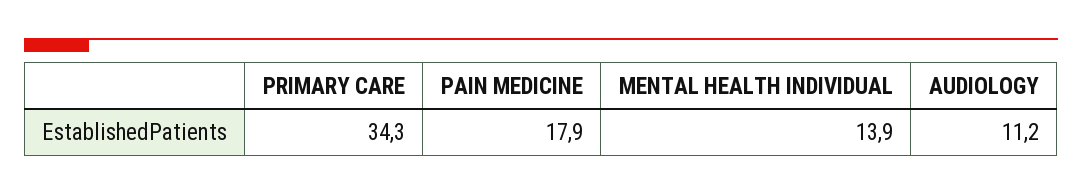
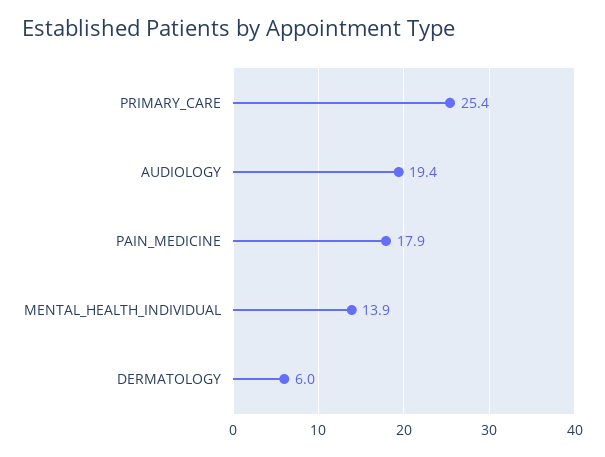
  {
-   "PRIMARY CARE": 34.3,
+   "PRIMARY CARE": 25.4,
    "PAIN MEDICINE": 17.9,
    "MENTAL HEALTH INDIVIDUAL": 13.9,
-   "AUDIOLOGY": 11.2
+   "AUDIOLOGY": 19.4,
+   "DERMATOLOGY": 6
  }

